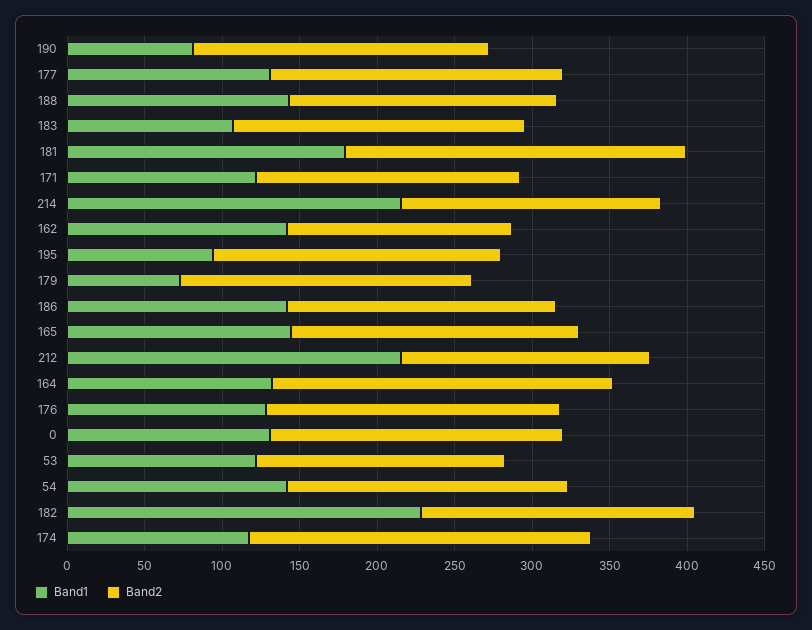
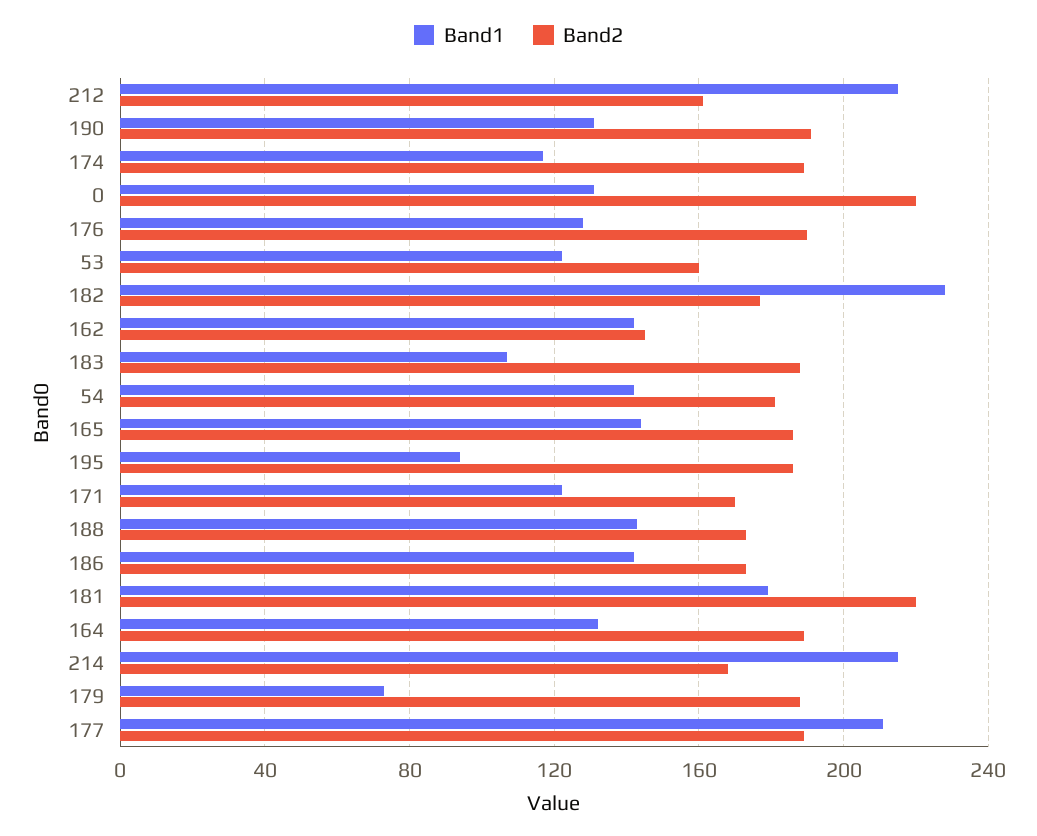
  {
    "Band1": {
-     "190": 80,
+     "190": 130,
-     "177": 130,
+     "177": 210,
      "188": 145,
      "183": 105,
      "181": 180,
      "171": 120,
      "214": 215,
      "162": 140,
      "195": 95,
      "179": 75,
      "186": 140,
      "165": 145,
      "212": 215,
      "164": 130,
      "176": 130,
      "0": 130,
      "53": 120,
      "54": 140,
      "182": 230,
      "174": 115
    },
    "Band2": {
      "190": 190,
      "177": 190,
      "188": 175,
      "183": 190,
      "181": 220,
      "171": 170,
      "214": 170,
      "162": 145,
      "195": 185,
      "179": 190,
      "186": 175,
      "165": 185,
      "212": 160,
-     "164": 220,
+     "164": 190,
      "176": 190,
-     "0": 190,
+     "0": 220,
      "53": 160,
      "54": 180,
      "182": 175,
-     "174": 220
+     "174": 190
    }
  }

